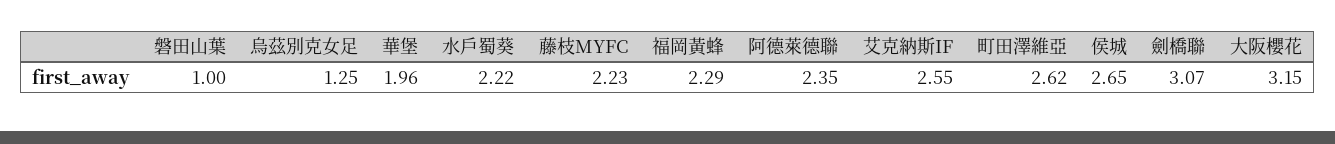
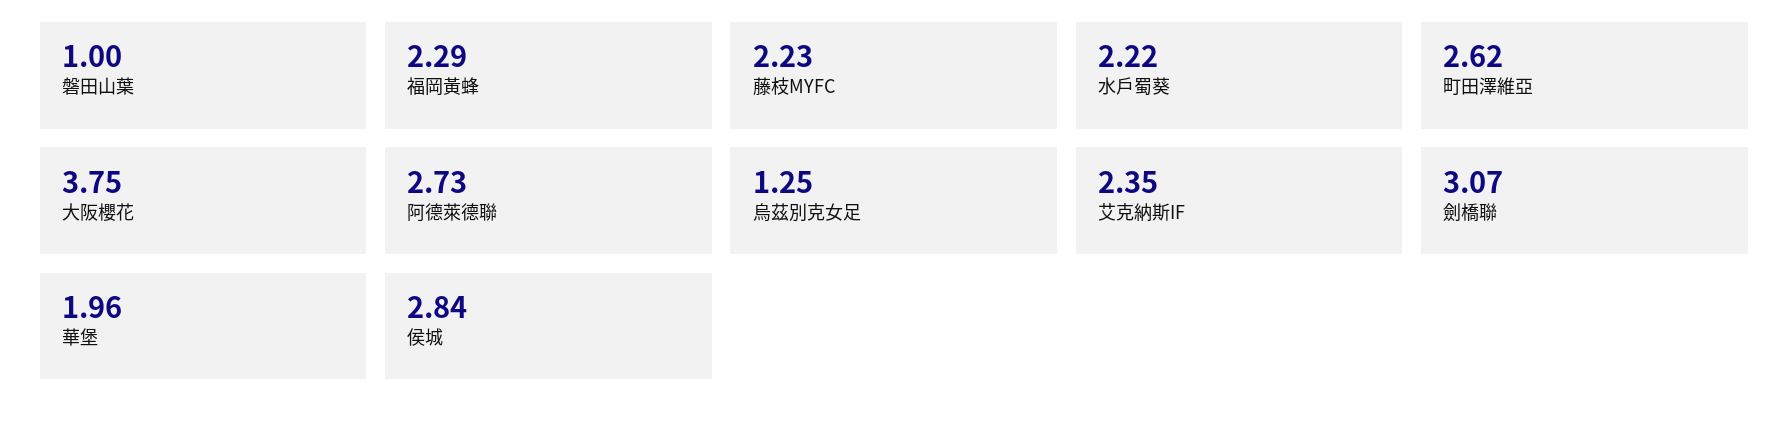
  {
    "磐田山葉": 1,
    "烏茲別克女足": 1.25,
    "華堡": 1.96,
    "水戶蜀葵": 2.22,
    "藤枝MYFC": 2.23,
    "福岡黃蜂": 2.29,
-   "阿德萊德聯": 2.35,
+   "阿德萊德聯": 2.73,
-   "艾克納斯IF": 2.55,
+   "艾克納斯IF": 2.35,
    "町田澤維亞": 2.62,
-   "侯城": 2.65,
+   "侯城": 2.84,
    "劍橋聯": 3.07,
-   "大阪櫻花": 3.15
+   "大阪櫻花": 3.75
  }

